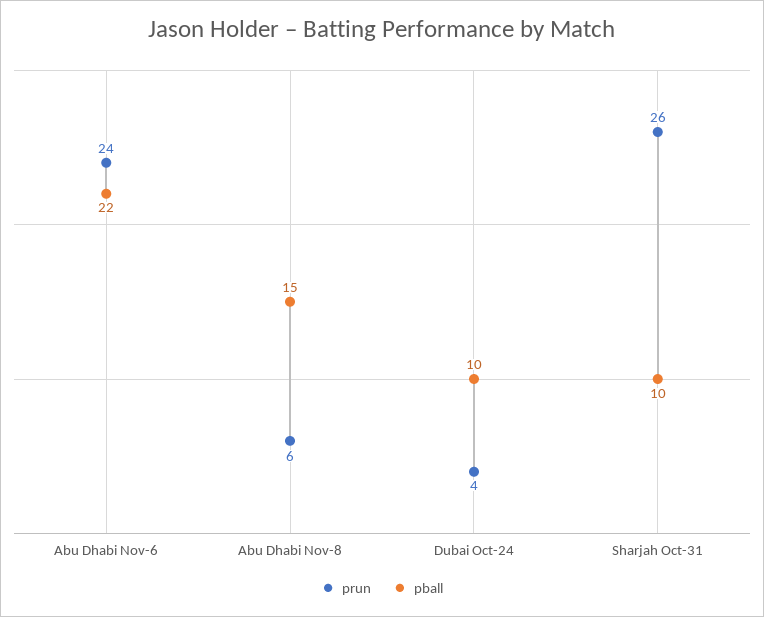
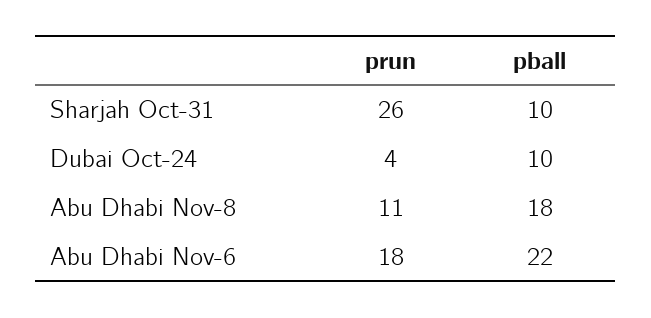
  {
    "prun": {
-     "Abu Dhabi Nov-6": 24,
+     "Abu Dhabi Nov-6": 18,
-     "Abu Dhabi Nov-8": 6,
+     "Abu Dhabi Nov-8": 11,
      "Dubai Oct-24": 4,
      "Sharjah Oct-31": 26
    },
    "pball": {
      "Abu Dhabi Nov-6": 22,
-     "Abu Dhabi Nov-8": 15,
+     "Abu Dhabi Nov-8": 18,
      "Dubai Oct-24": 10,
      "Sharjah Oct-31": 10
    }
  }

